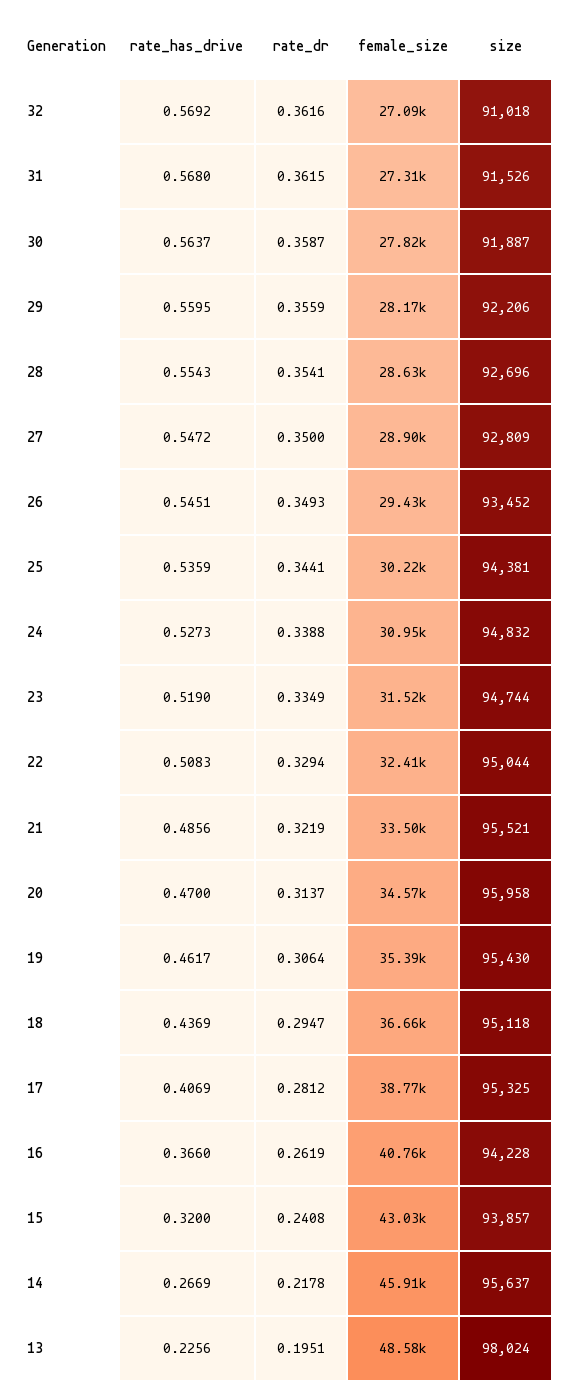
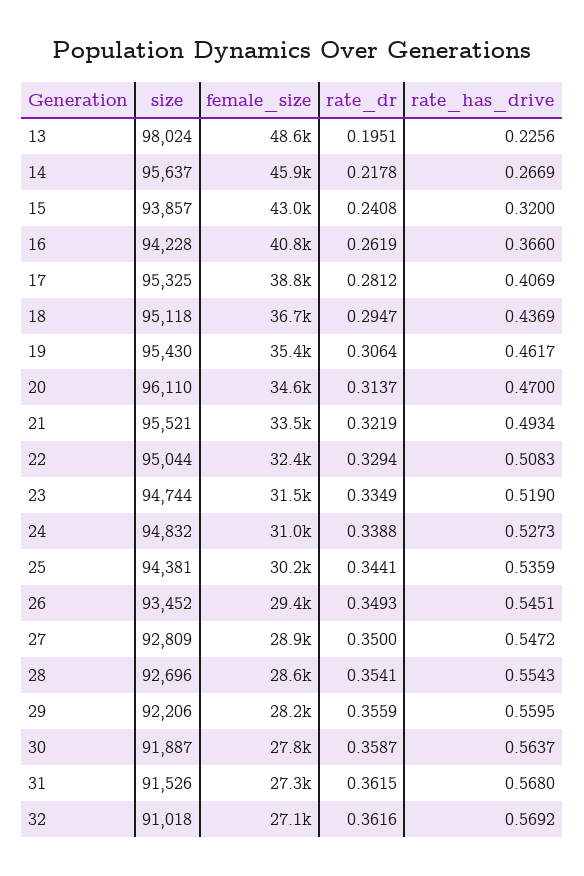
  {
    "rate_has_drive": {
      "32": 0.5692,
      "31": 0.568,
      "30": 0.5637,
      "29": 0.5595,
      "28": 0.5543,
      "27": 0.5472,
      "26": 0.5451,
      "25": 0.5359,
      "24": 0.5273,
      "23": 0.519,
      "22": 0.5083,
-     "21": 0.4856,
+     "21": 0.4934,
      "20": 0.47,
      "19": 0.4617,
      "18": 0.4369,
      "17": 0.4069,
      "16": 0.366,
      "15": 0.32,
      "14": 0.2669,
      "13": 0.2256
    },
    "rate_dr": {
      "32": 0.3616,
      "31": 0.3615,
      "30": 0.3587,
      "29": 0.3559,
      "28": 0.3541,
      "27": 0.35,
      "26": 0.3493,
      "25": 0.3441,
      "24": 0.3388,
      "23": 0.3349,
      "22": 0.3294,
      "21": 0.3219,
      "20": 0.3137,
      "19": 0.3064,
      "18": 0.2947,
      "17": 0.2812,
      "16": 0.2619,
      "15": 0.2408,
      "14": 0.2178,
      "13": 0.1951
    },
    "female_size": {
      "32": 27090,
      "31": 27310,
      "30": 27820,
      "29": 28170,
      "28": 28630,
      "27": 28900,
      "26": 29430,
      "25": 30220,
      "24": 30950,
      "23": 31520,
      "22": 32410,
      "21": 33500,
      "20": 34570,
      "19": 35390,
      "18": 36660,
      "17": 38770,
      "16": 40760,
      "15": 43030,
      "14": 45910,
      "13": 48580
    },
    "size": {
      "32": 91018,
      "31": 91526,
      "30": 91887,
      "29": 92206,
      "28": 92696,
      "27": 92809,
      "26": 93452,
      "25": 94381,
      "24": 94832,
      "23": 94744,
      "22": 95044,
      "21": 95521,
-     "20": 95958,
+     "20": 96110,
      "19": 95430,
      "18": 95118,
      "17": 95325,
      "16": 94228,
      "15": 93857,
      "14": 95637,
      "13": 98024
    }
  }

